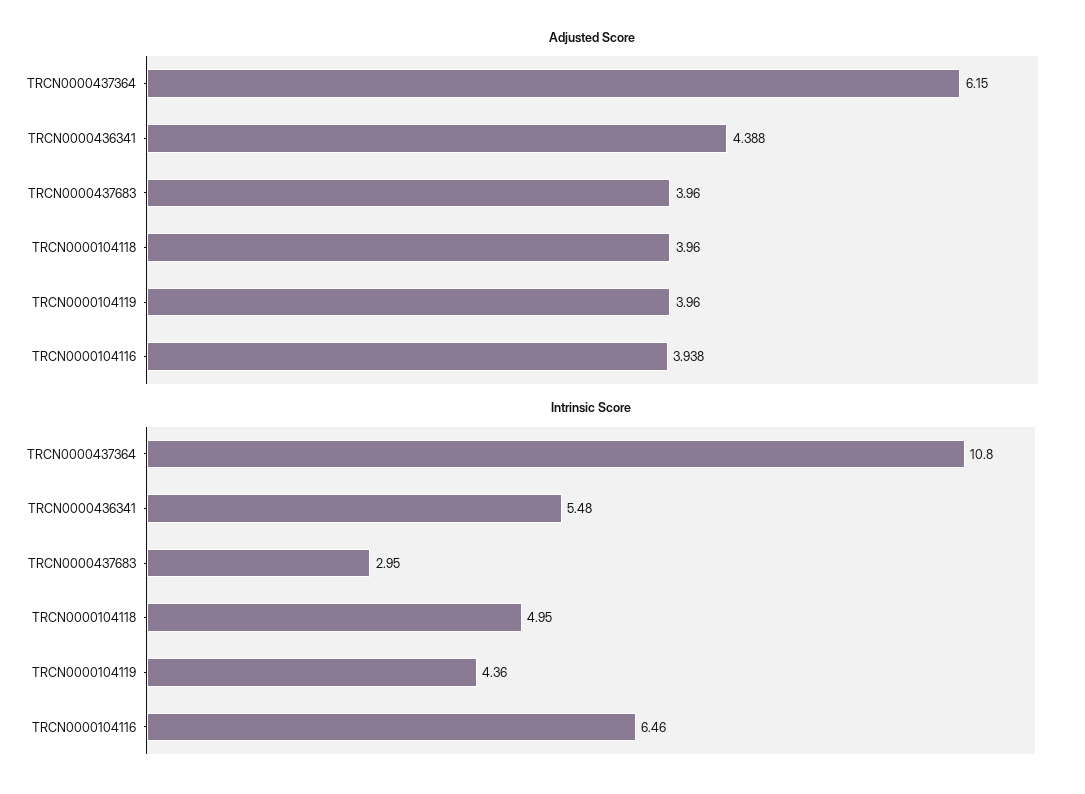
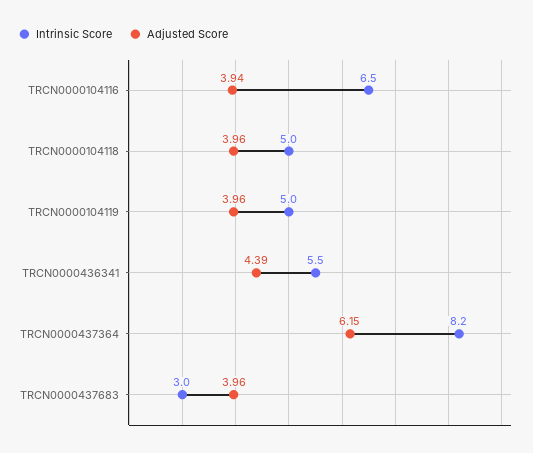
  {
    "Adjusted Score": {
      "TRCN0000437364": 6.15,
      "TRCN0000436341": 4.388,
      "TRCN0000437683": 3.96,
      "TRCN0000104118": 3.96,
      "TRCN0000104119": 3.96,
      "TRCN0000104116": 3.938
    },
    "Intrinsic Score": {
-     "TRCN0000437364": 10.8,
+     "TRCN0000437364": 8.2,
      "TRCN0000436341": 5.48,
      "TRCN0000437683": 2.95,
      "TRCN0000104118": 4.95,
-     "TRCN0000104119": 4.36,
+     "TRCN0000104119": 5,
      "TRCN0000104116": 6.46
    }
  }

